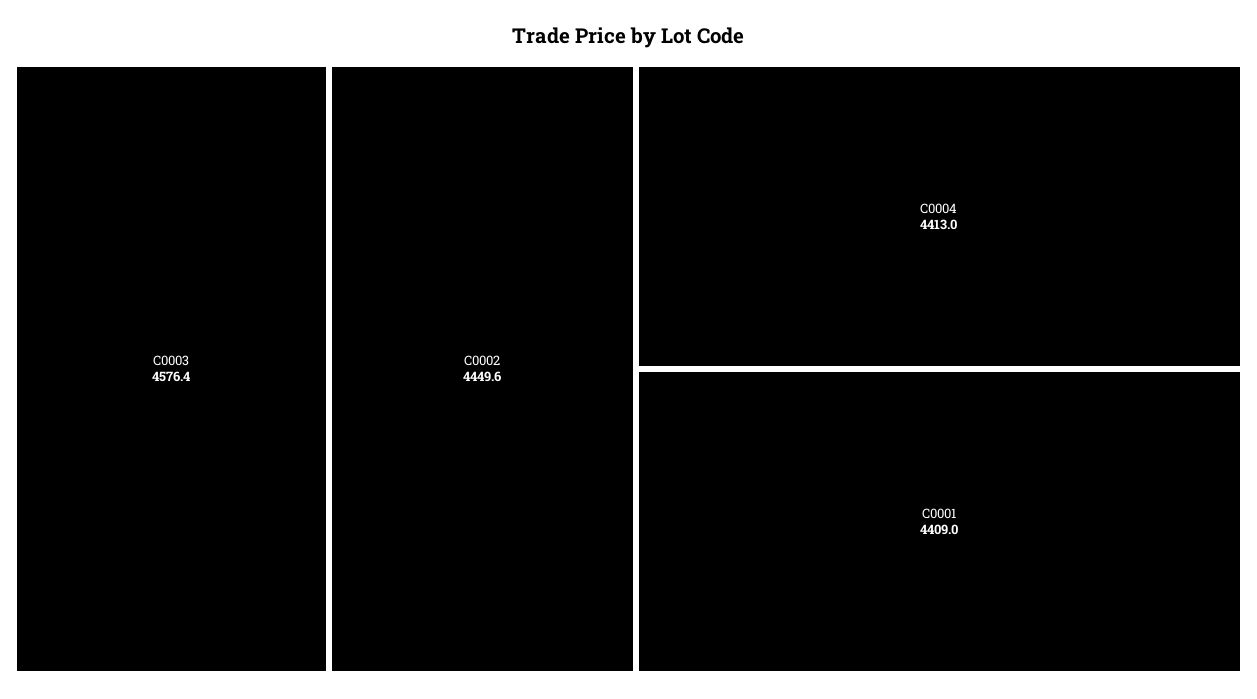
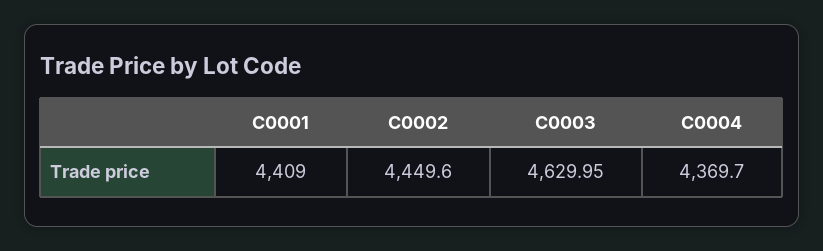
  {
-   "C0003": 4576.4,
+   "C0003": 4629.95,
    "C0002": 4449.6,
-   "C0004": 4413,
+   "C0004": 4369.7,
    "C0001": 4409
  }

